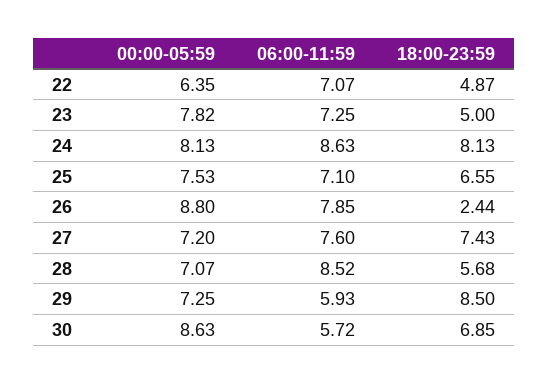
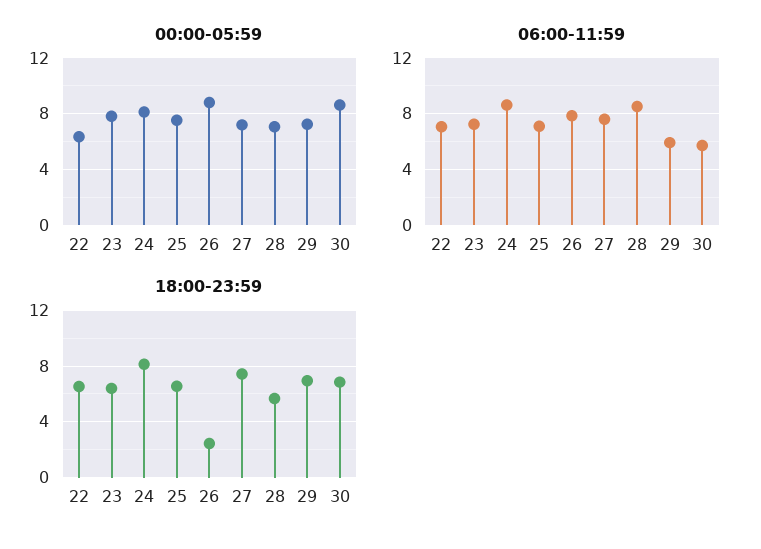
  {
    "00:00-05:59": {
      "22": 6.35,
      "23": 7.82,
      "24": 8.13,
      "25": 7.53,
      "26": 8.8,
      "27": 7.2,
      "28": 7.07,
      "29": 7.25,
      "30": 8.63
    },
    "06:00-11:59": {
      "22": 7.07,
      "23": 7.25,
      "24": 8.63,
      "25": 7.1,
      "26": 7.85,
      "27": 7.6,
      "28": 8.52,
      "29": 5.93,
      "30": 5.72
    },
    "18:00-23:59": {
-     "22": 4.87,
+     "22": 6.5,
-     "23": 5,
+     "23": 6.5,
      "24": 8.13,
      "25": 6.55,
      "26": 2.44,
      "27": 7.43,
      "28": 5.68,
-     "29": 8.5,
+     "29": 7,
      "30": 6.85
    }
  }

